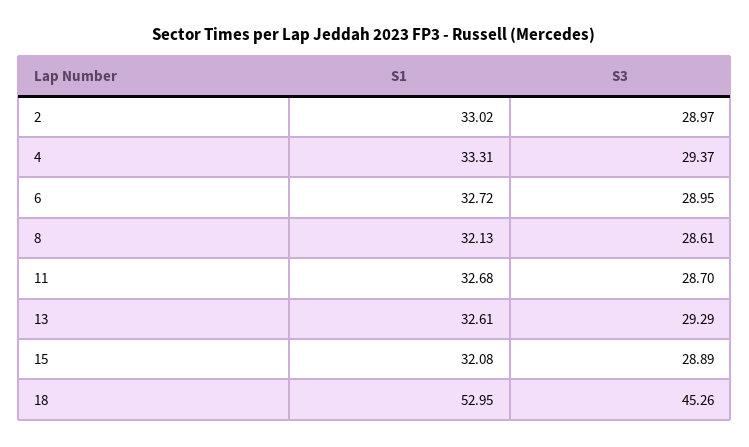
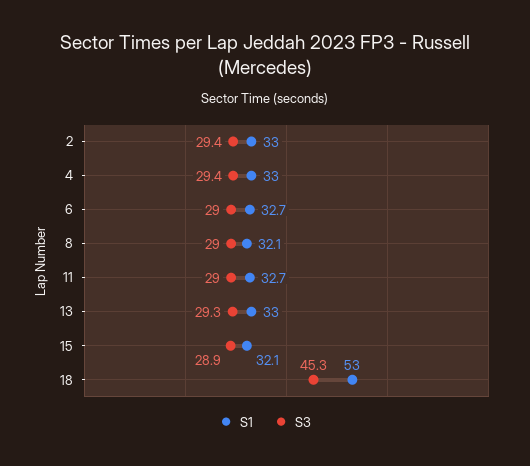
  {
    "S1": {
      "2": 33.02,
-     "4": 33.31,
+     "4": 33,
      "6": 32.72,
      "8": 32.13,
      "11": 32.68,
-     "13": 32.61,
+     "13": 33,
      "15": 32.08,
      "18": 52.95
    },
    "S3": {
-     "2": 28.97,
+     "2": 29.4,
      "4": 29.37,
      "6": 28.95,
-     "8": 28.61,
+     "8": 29,
-     "11": 28.7,
+     "11": 29,
      "13": 29.29,
      "15": 28.89,
      "18": 45.26
    }
  }

